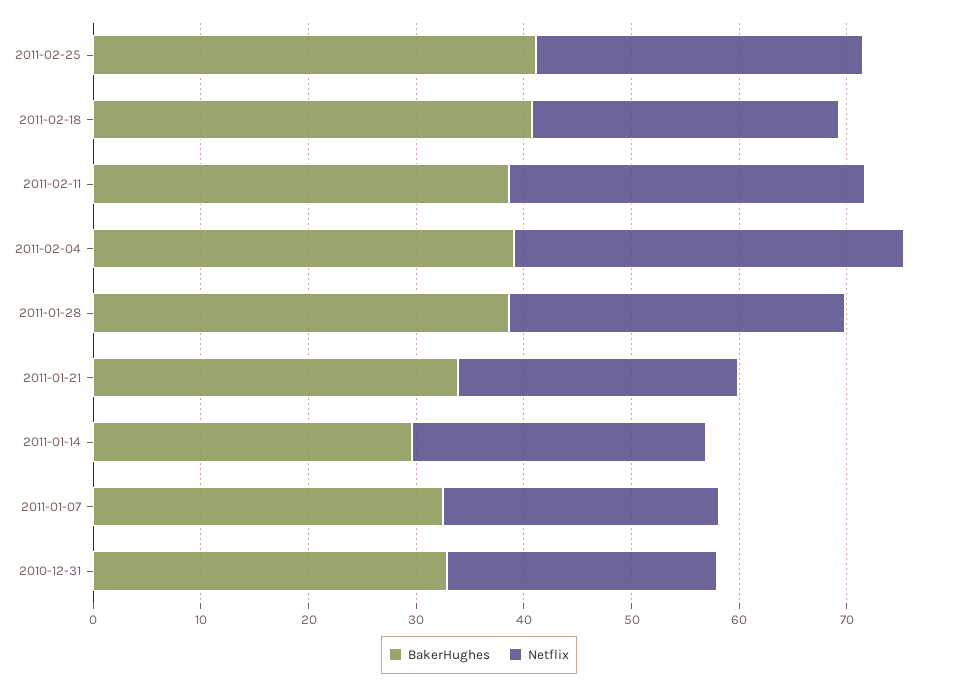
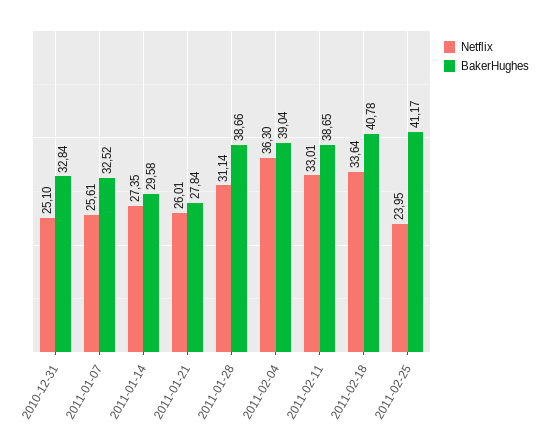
  {
    "BakerHughes": {
      "2011-02-25": 41.17,
      "2011-02-18": 40.78,
      "2011-02-11": 38.65,
      "2011-02-04": 39.04,
      "2011-01-28": 38.66,
-     "2011-01-21": 34,
+     "2011-01-21": 27.84,
      "2011-01-14": 29.58,
      "2011-01-07": 32.52,
      "2010-12-31": 32.84
    },
    "Netflix": {
-     "2011-02-25": 30,
+     "2011-02-25": 23.95,
-     "2011-02-18": 28,
+     "2011-02-18": 33.64,
      "2011-02-11": 33.01,
      "2011-02-04": 36.3,
      "2011-01-28": 31.14,
      "2011-01-21": 26.01,
      "2011-01-14": 27.35,
      "2011-01-07": 25.61,
      "2010-12-31": 25.1
    }
  }

